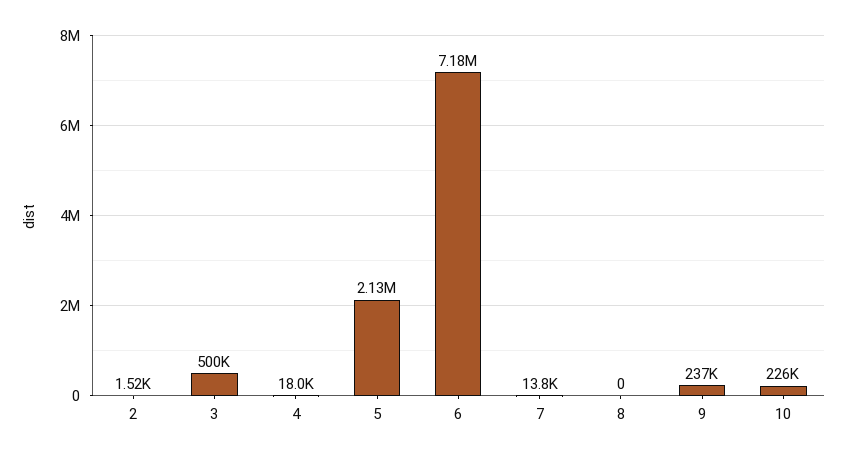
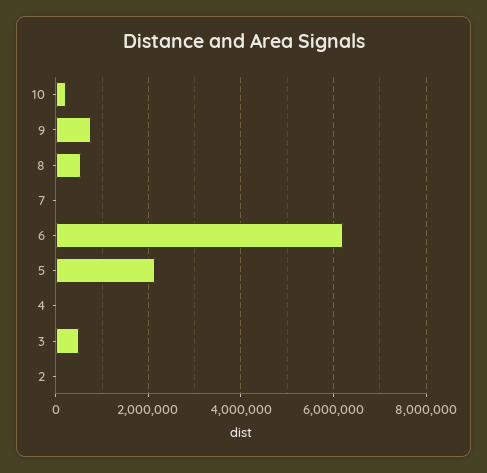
  {
    "2": 1520,
    "3": 500000,
    "4": 18000,
    "5": 2130000,
-   "6": 7180000,
+   "6": 6200000,
    "7": 13800,
-   "8": 0,
+   "8": 600000,
-   "9": 237000,
+   "9": 800000,
    "10": 226000
  }

